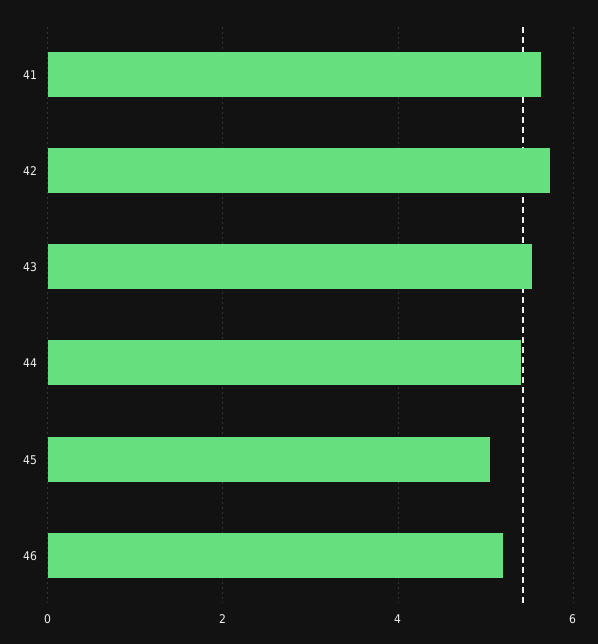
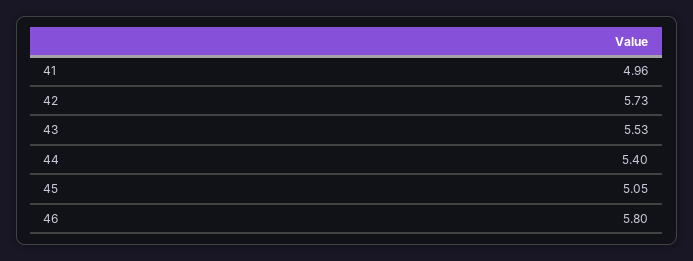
  {
-   "41": 5.6,
+   "41": 4.96,
    "42": 5.73,
    "43": 5.53,
    "44": 5.4,
    "45": 5.05,
-   "46": 5.2
+   "46": 5.8
  }

